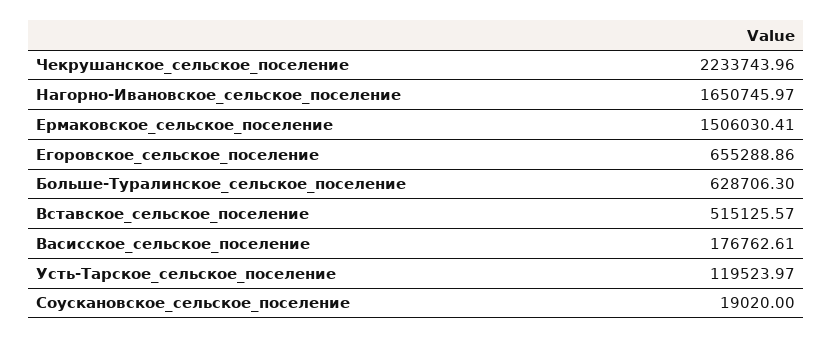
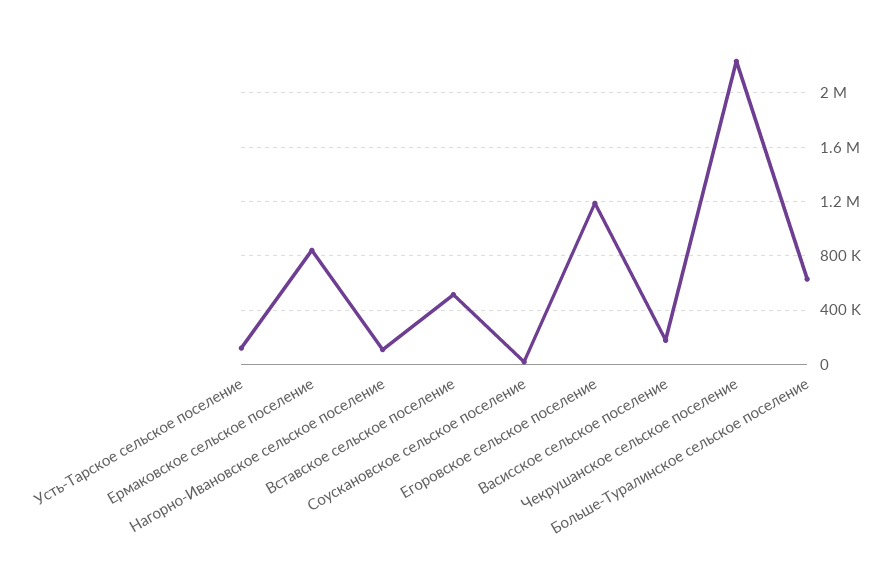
  {
    "Чекрушанское_сельское_поселение": 2233743.96,
-   "Нагорно-Ивановское_сельское_поселение": 1650745.97,
+   "Нагорно-Ивановское_сельское_поселение": 100000,
-   "Ермаковское_сельское_поселение": 1506030.41,
+   "Ермаковское_сельское_поселение": 850000,
-   "Егоровское_сельское_поселение": 655288.86,
+   "Егоровское_сельское_поселение": 1200000,
    "Больше-Туралинское_сельское_поселение": 628706.3,
    "Вставское_сельское_поселение": 515125.57,
    "Васисское_сельское_поселение": 176762.61,
    "Усть-Тарское_сельское_поселение": 119523.97,
    "Соускановское_сельское_поселение": 19020
  }

